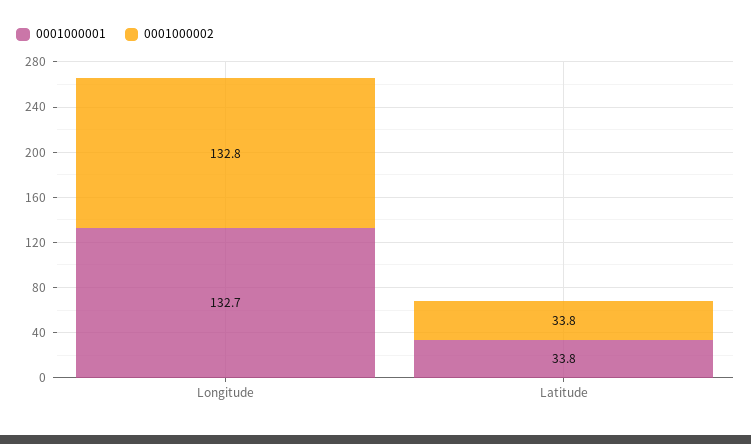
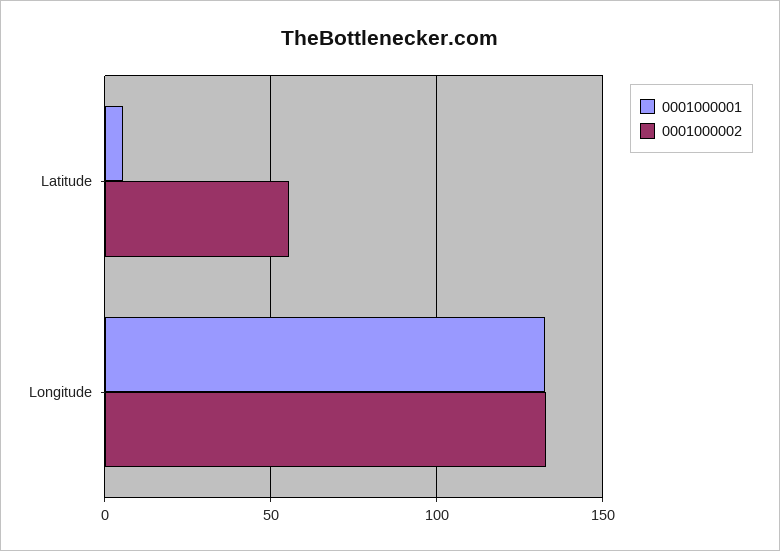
  {
    "0001000001": {
      "Longitude": 132.7,
-     "Latitude": 33.8
+     "Latitude": 5
    },
    "0001000002": {
      "Longitude": 132.8,
-     "Latitude": 33.8
+     "Latitude": 55
    }
  }

